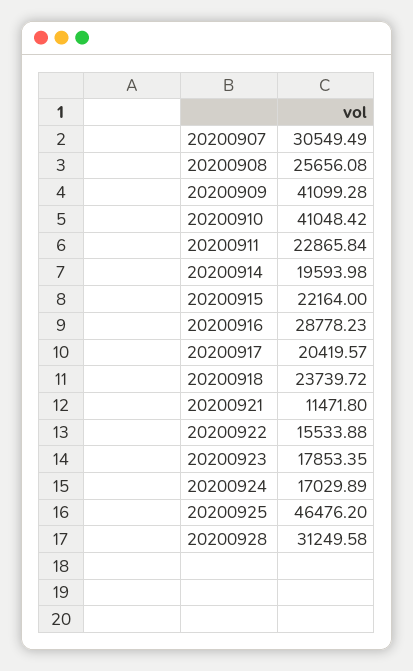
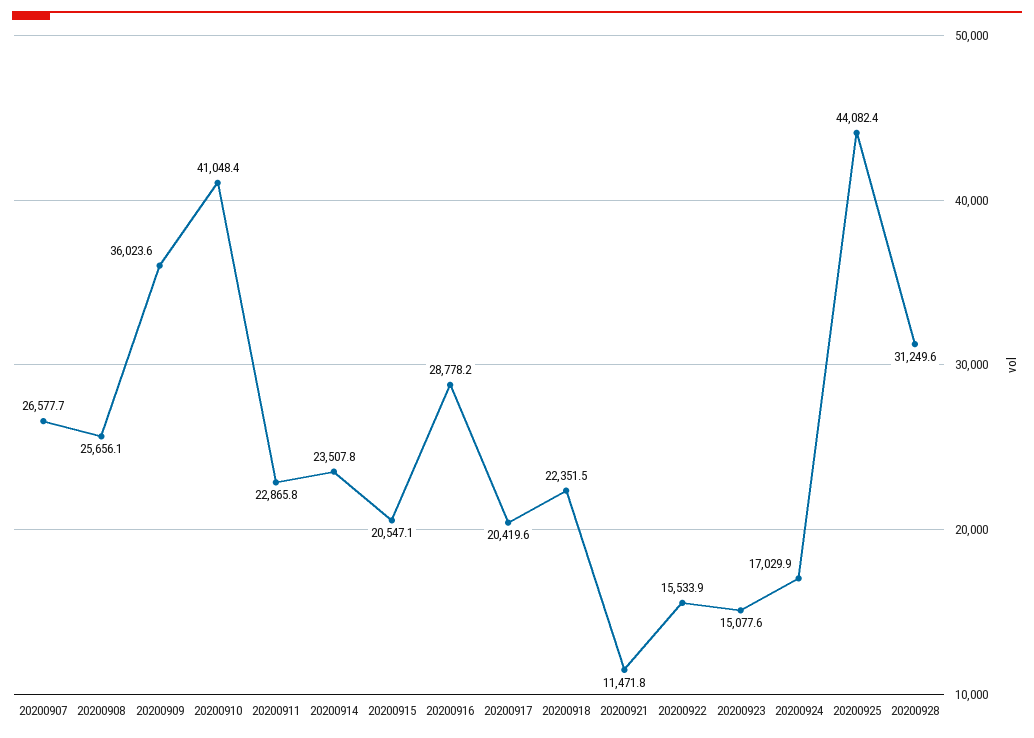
  {
-   "20200907": 30549.49,
+   "20200907": 26577.7,
    "20200908": 25656.08,
-   "20200909": 41099.28,
+   "20200909": 36023.6,
    "20200910": 41048.42,
    "20200911": 22865.84,
-   "20200914": 19593.98,
+   "20200914": 23507.8,
-   "20200915": 22164,
+   "20200915": 20547.1,
    "20200916": 28778.23,
    "20200917": 20419.57,
-   "20200918": 23739.72,
+   "20200918": 22351.5,
    "20200921": 11471.8,
    "20200922": 15533.88,
-   "20200923": 17853.35,
+   "20200923": 15077.6,
    "20200924": 17029.89,
-   "20200925": 46476.2,
+   "20200925": 44082.4,
    "20200928": 31249.58
  }

